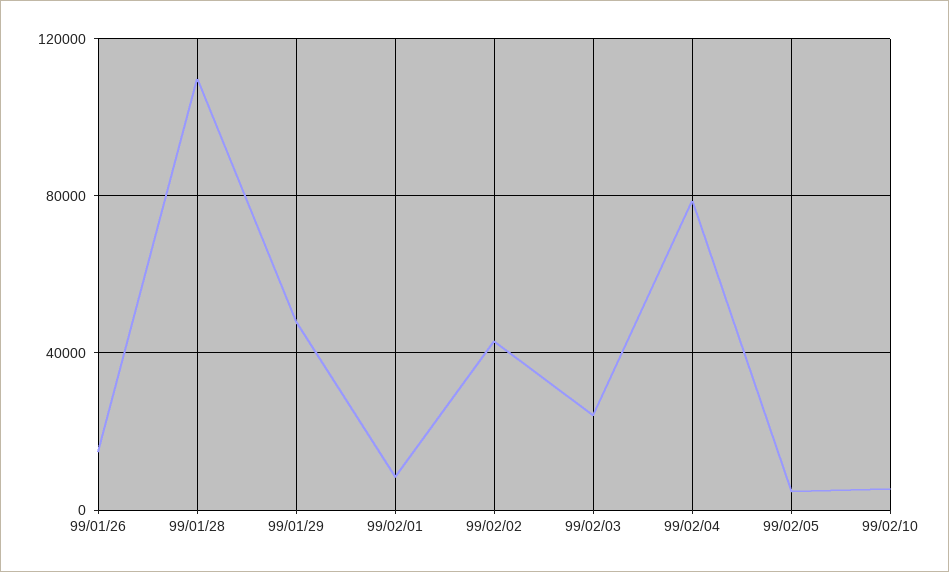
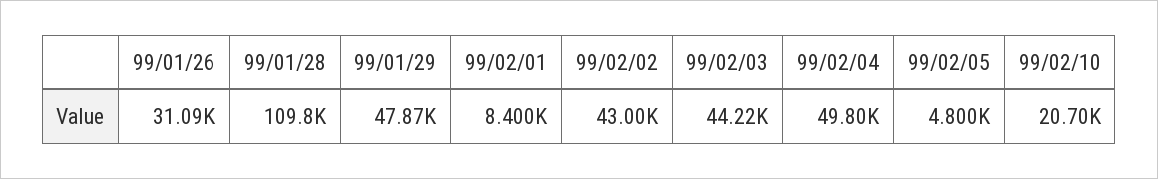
  {
-   "99/01/26": 15000,
+   "99/01/26": 31090,
    "99/01/28": 109800,
    "99/01/29": 47870,
    "99/02/01": 8400,
    "99/02/02": 43000,
-   "99/02/03": 25000,
+   "99/02/03": 44220,
-   "99/02/04": 80000,
+   "99/02/04": 49800,
    "99/02/05": 4800,
-   "99/02/10": 5000
+   "99/02/10": 20700
  }

